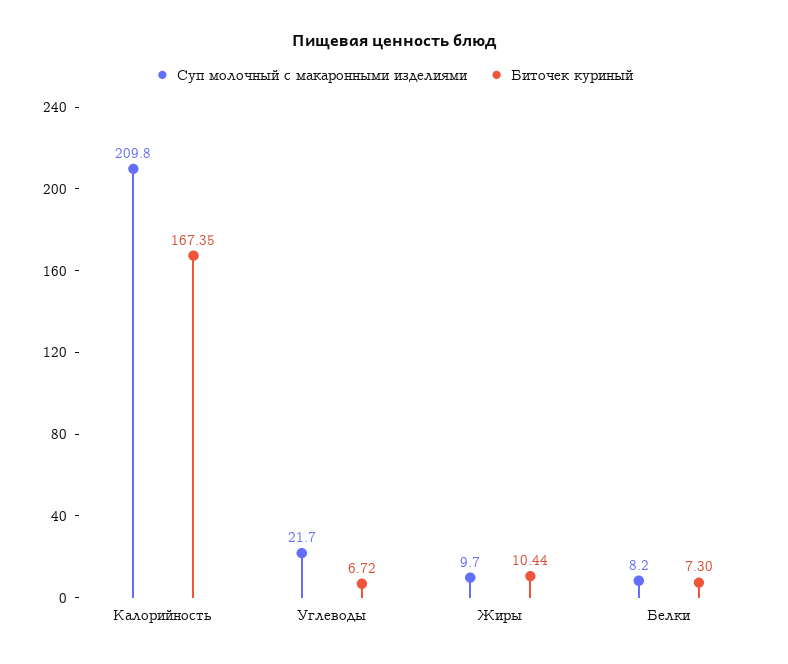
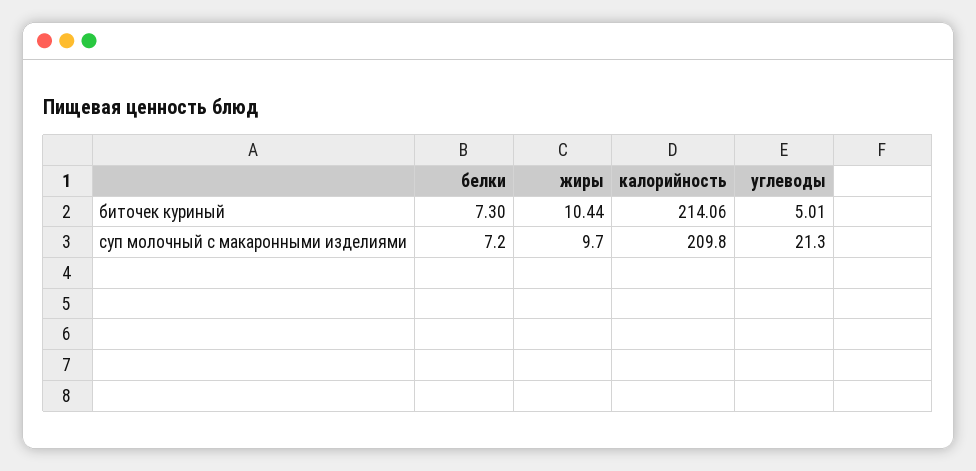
  {
    "Суп молочный с макаронными изделиями": {
      "Калорийность": 209.8,
-     "Углеводы": 21.7,
+     "Углеводы": 21.3,
      "Жиры": 9.7,
-     "Белки": 8.2
+     "Белки": 7.2
    },
    "Биточек куриный": {
-     "Калорийность": 167.35,
+     "Калорийность": 214.06,
-     "Углеводы": 6.72,
+     "Углеводы": 5.01,
      "Жиры": 10.44,
      "Белки": 7.3
    }
  }

